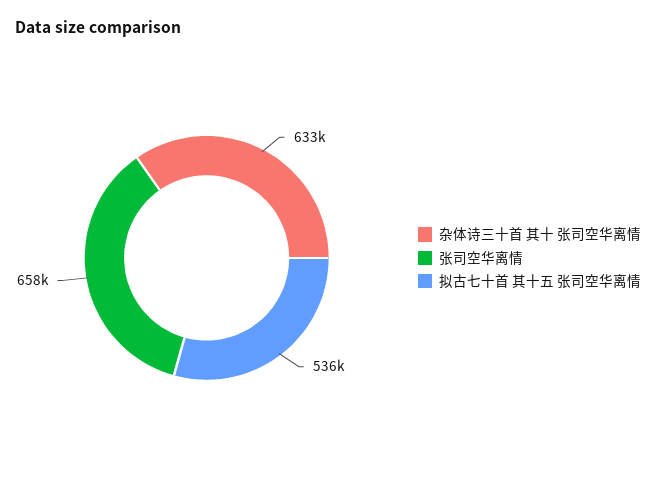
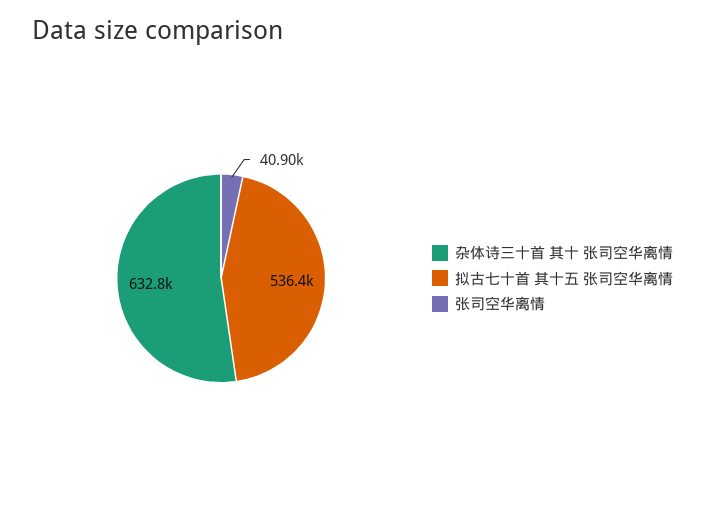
  {
    "杂体诗三十首 其十 张司空华离情": 632800,
-   "张司空华离情": 658000,
+   "张司空华离情": 40900,
    "拟古七十首 其十五 张司空华离情": 536400
  }

